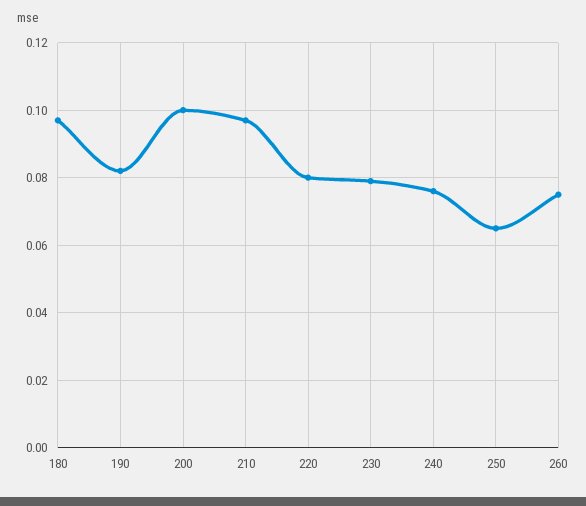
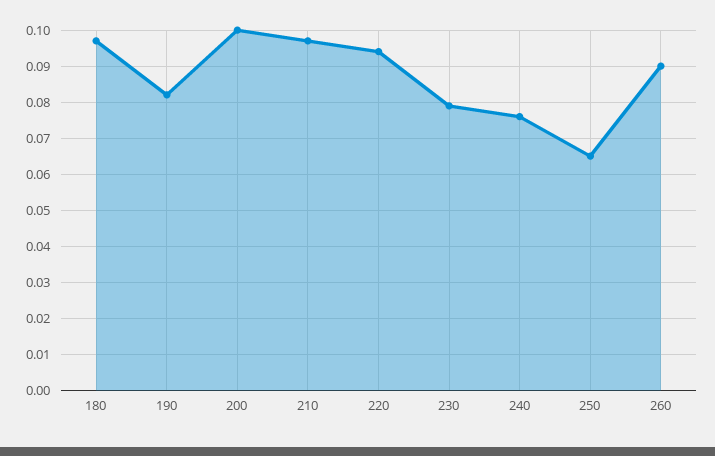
  {
    "180": 0.095,
    "190": 0.08,
    "200": 0.1,
    "210": 0.095,
-   "220": 0.08,
+   "220": 0.095,
    "230": 0.08,
    "240": 0.075,
    "250": 0.065,
-   "260": 0.075
+   "260": 0.09
  }

